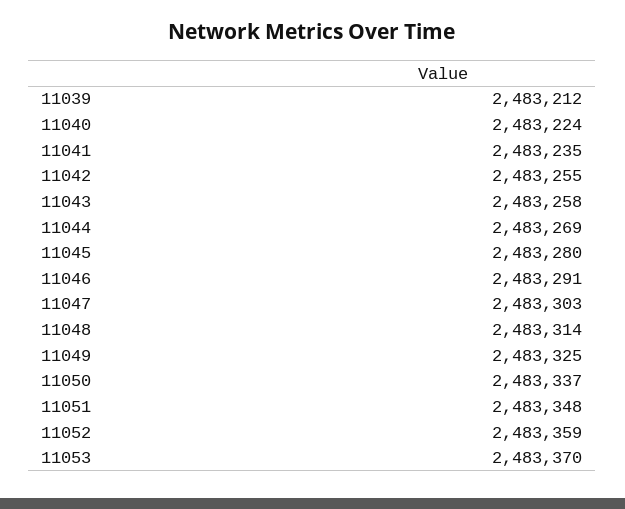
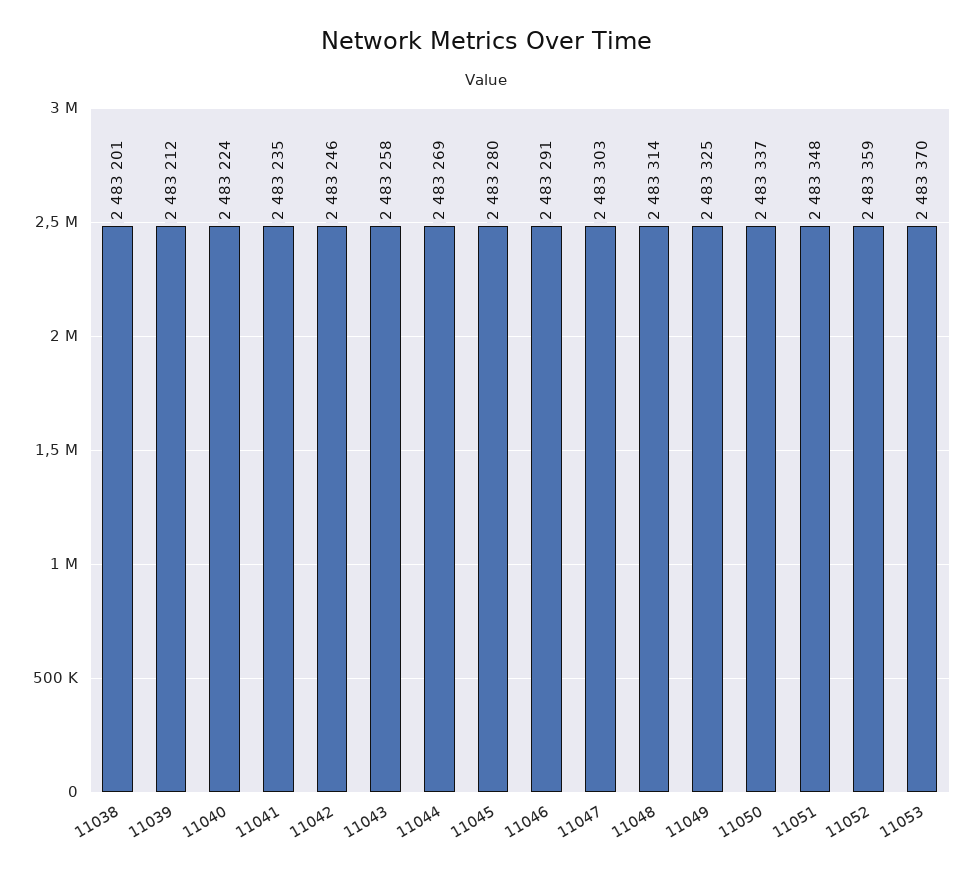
  {
    "11039": 2483212,
    "11040": 2483224,
    "11041": 2483235,
-   "11042": 2483255,
+   "11042": 2483246,
    "11043": 2483258,
    "11044": 2483269,
    "11045": 2483280,
    "11046": 2483291,
    "11047": 2483303,
    "11048": 2483314,
    "11049": 2483325,
    "11050": 2483337,
    "11051": 2483348,
    "11052": 2483359,
-   "11053": 2483370
+   "11053": 2483370,
+   "11038": 2483201
  }

